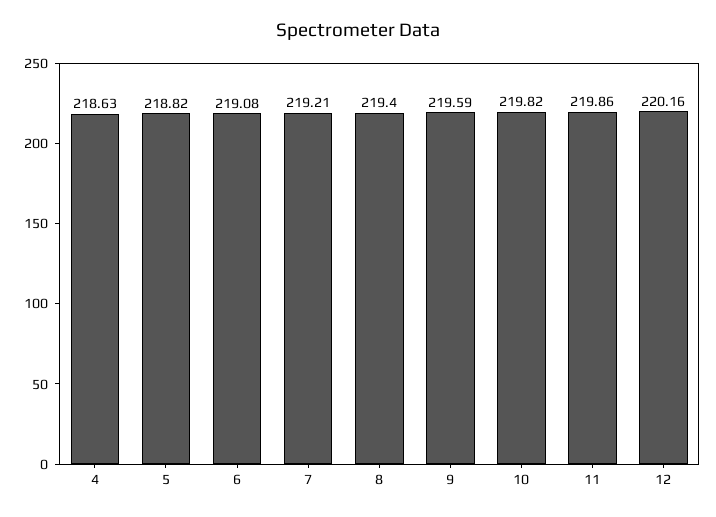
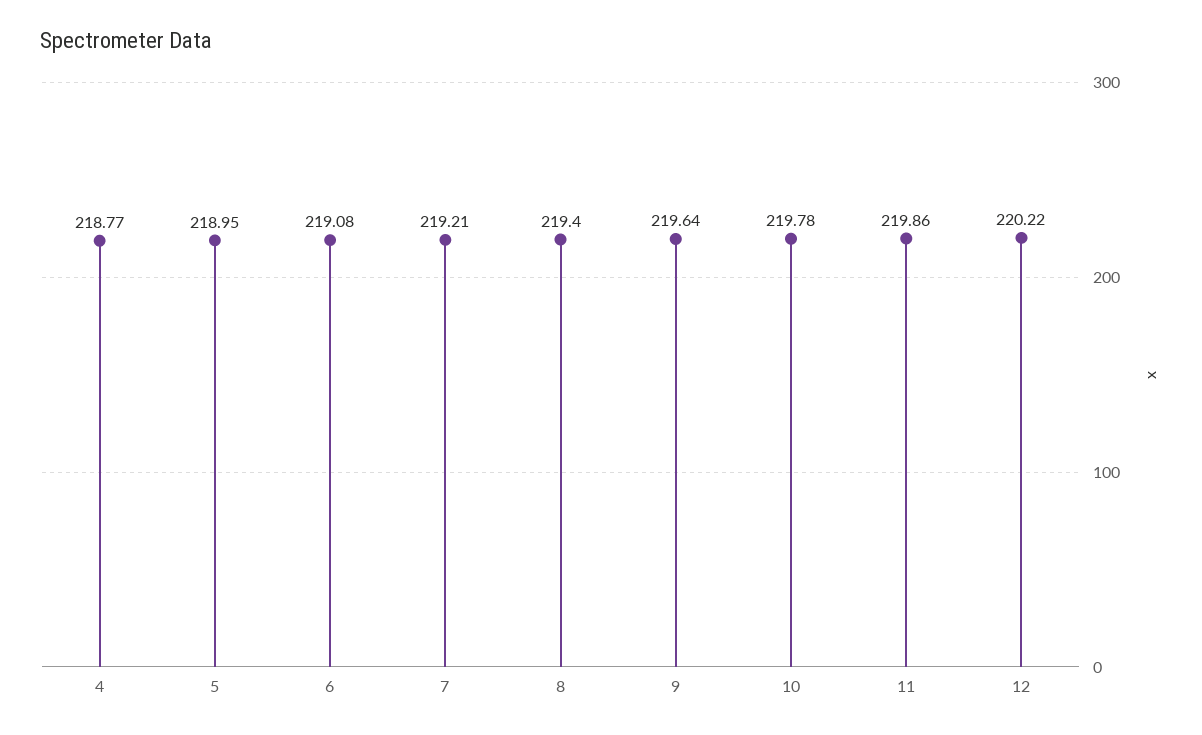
  {
-   "4": 218.63,
+   "4": 218.77,
-   "5": 218.82,
+   "5": 218.95,
    "6": 219.08,
    "7": 219.21,
    "8": 219.4,
-   "9": 219.59,
+   "9": 219.64,
-   "10": 219.82,
+   "10": 219.78,
    "11": 219.86,
-   "12": 220.16
+   "12": 220.22
  }

